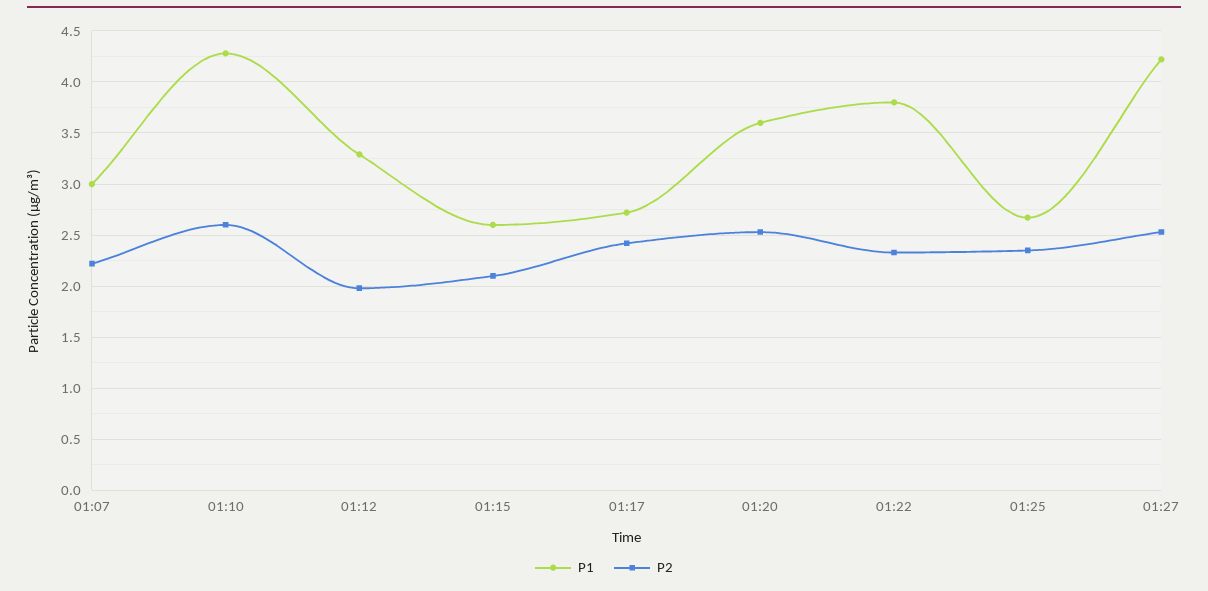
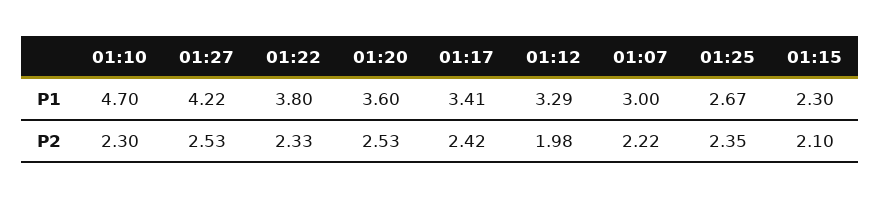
  {
    "P1": {
      "01:07": 3,
-     "01:10": 4.3,
+     "01:10": 4.7,
      "01:12": 3.29,
-     "01:15": 2.6,
+     "01:15": 2.3,
-     "01:17": 2.7,
+     "01:17": 3.41,
      "01:20": 3.6,
      "01:22": 3.8,
      "01:25": 2.67,
      "01:27": 4.22
    },
    "P2": {
      "01:07": 2.22,
-     "01:10": 2.6,
+     "01:10": 2.3,
      "01:12": 1.98,
      "01:15": 2.1,
      "01:17": 2.42,
      "01:20": 2.53,
      "01:22": 2.33,
      "01:25": 2.35,
      "01:27": 2.53
    }
  }

